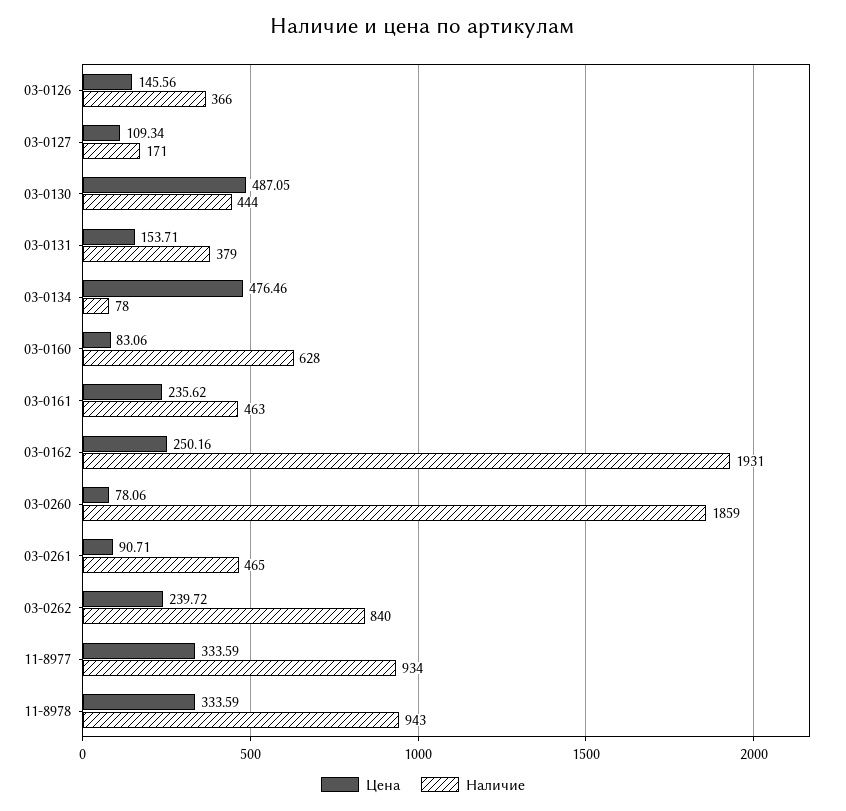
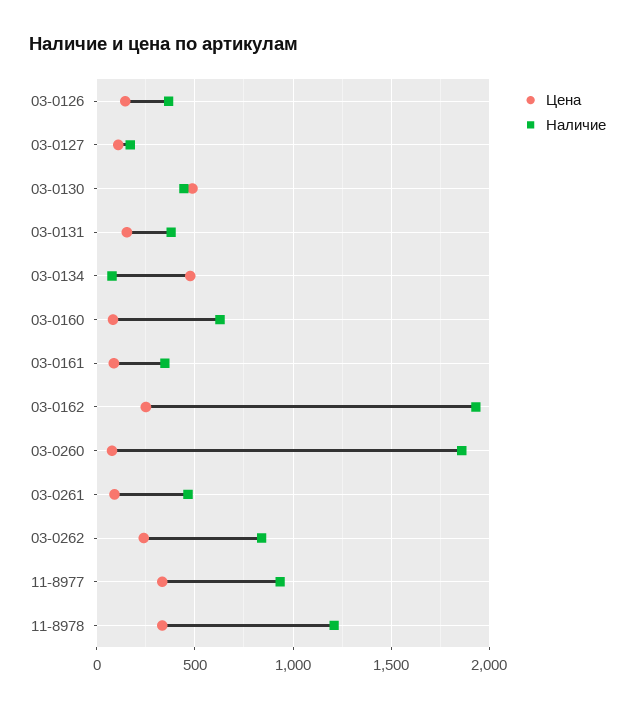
  {
    "Цена": {
      "03-0126": 145.56,
      "03-0127": 109.34,
      "03-0130": 487.05,
      "03-0131": 153.71,
      "03-0134": 476.46,
      "03-0160": 83.06,
-     "03-0161": 235.62,
+     "03-0161": 100,
      "03-0162": 250.16,
      "03-0260": 78.06,
      "03-0261": 90.71,
      "03-0262": 239.72,
      "11-8977": 333.59,
      "11-8978": 333.59
    },
    "Наличие": {
      "03-0126": 366,
      "03-0127": 171,
      "03-0130": 444,
      "03-0131": 379,
      "03-0134": 78,
      "03-0160": 628,
-     "03-0161": 463,
+     "03-0161": 350,
      "03-0162": 1931,
      "03-0260": 1859,
      "03-0261": 465,
      "03-0262": 840,
      "11-8977": 934,
-     "11-8978": 943
+     "11-8978": 1200
    }
  }

